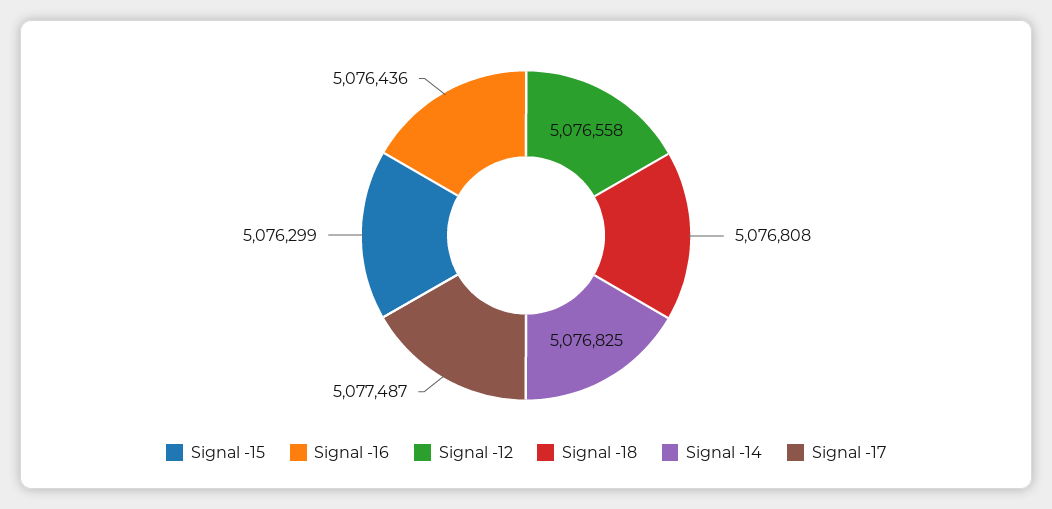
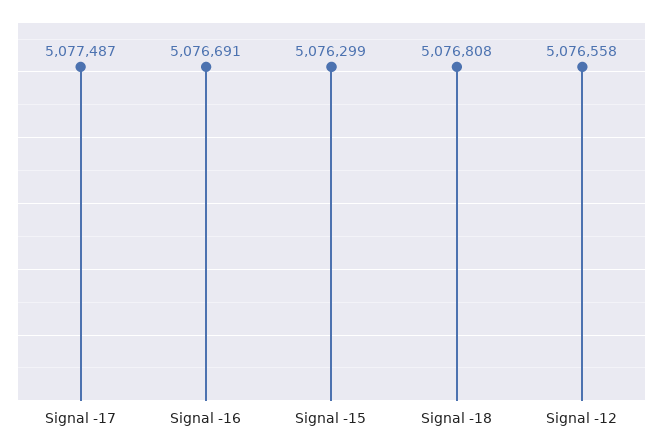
  {
    "Signal -15": 5076299,
-   "Signal -16": 5076436,
+   "Signal -16": 5076691,
    "Signal -12": 5076558,
    "Signal -18": 5076808,
-   "Signal -14": 5076825,
    "Signal -17": 5077487
  }

